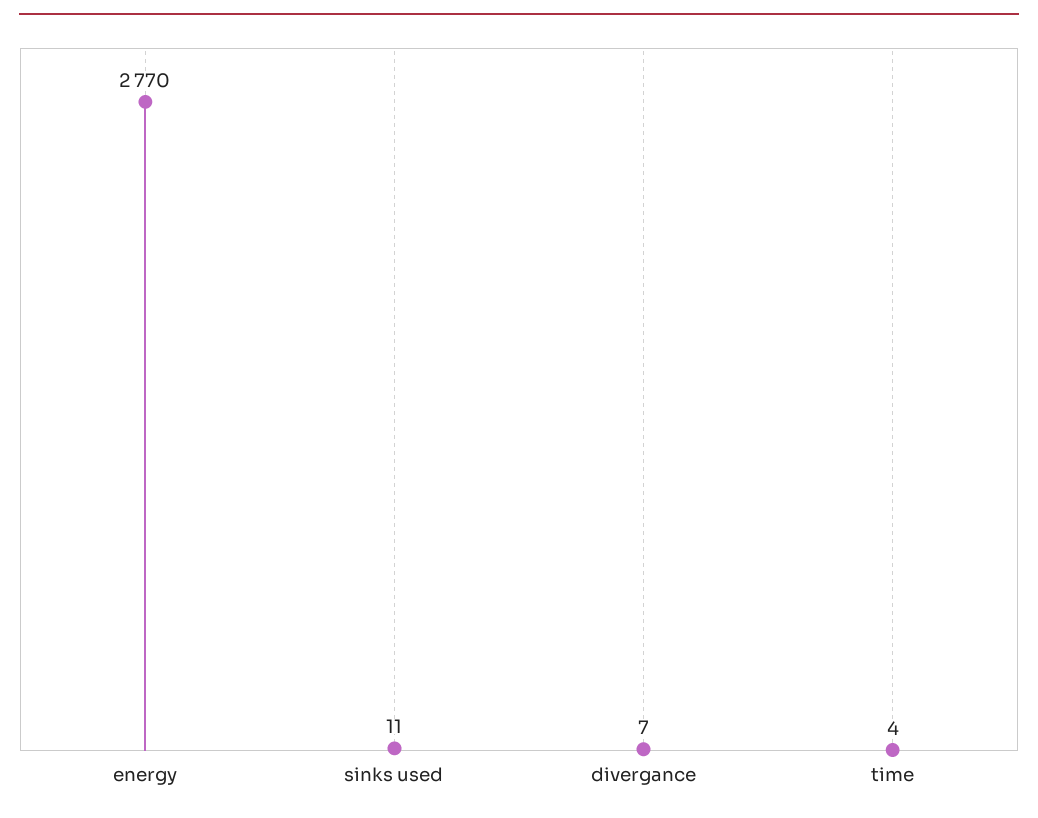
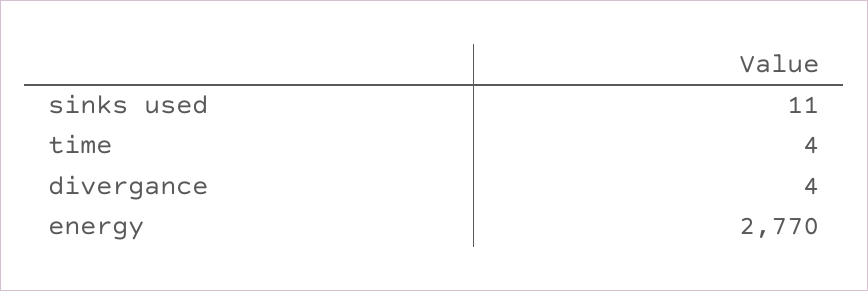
  {
    "energy": 2770,
    "sinks used": 11,
-   "divergance": 7,
+   "divergance": 4,
    "time": 4
  }

